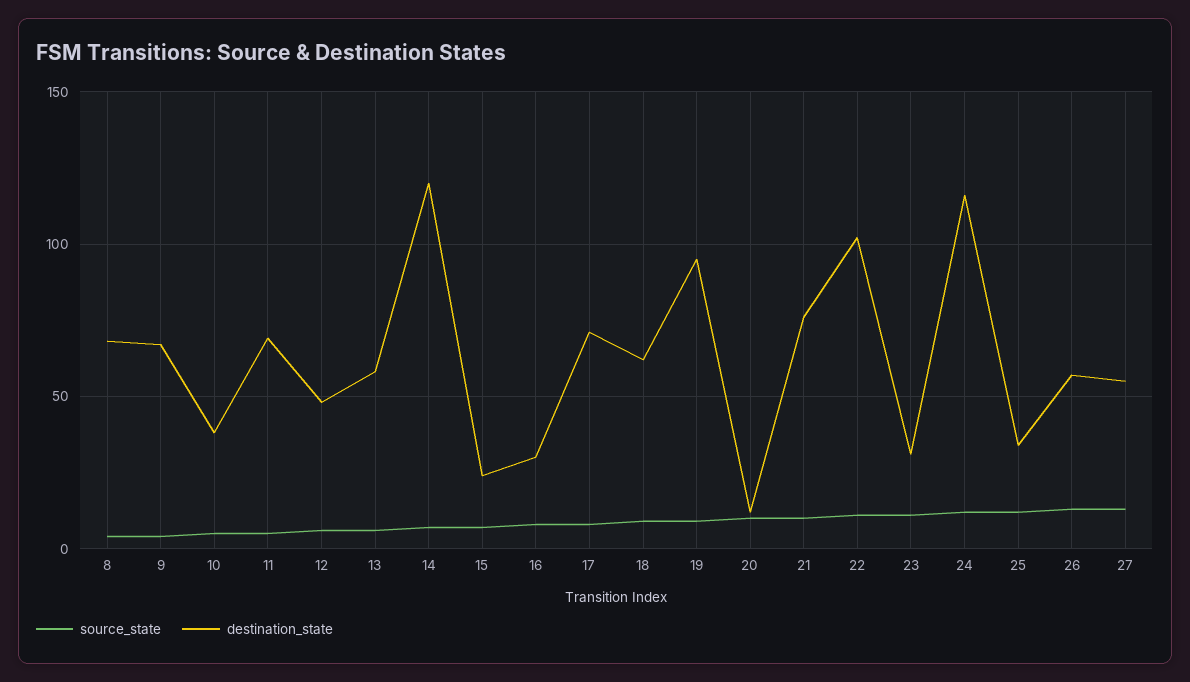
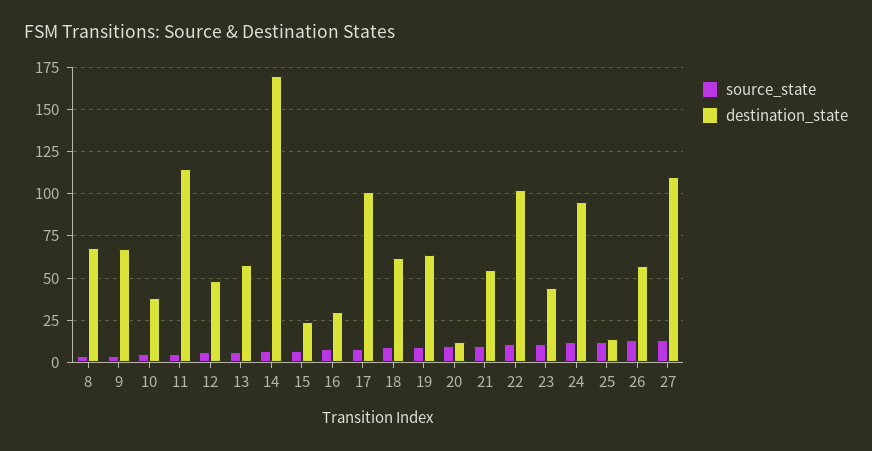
  {
    "source_state": {
      "8": 5,
      "9": 5,
      "10": 5,
      "11": 5,
      "12": 5,
      "13": 5,
      "14": 5,
      "15": 5,
      "16": 10,
      "17": 10,
      "18": 10,
      "19": 10,
      "20": 10,
      "21": 10,
      "22": 10,
      "23": 10,
      "24": 10,
      "25": 10,
      "26": 15,
      "27": 15
    },
    "destination_state": {
      "8": 70,
      "9": 65,
      "10": 40,
-     "11": 70,
+     "11": 115,
      "12": 50,
      "13": 60,
-     "14": 120,
+     "14": 170,
      "15": 25,
      "16": 30,
-     "17": 70,
+     "17": 100,
      "18": 60,
-     "19": 95,
+     "19": 65,
      "20": 10,
-     "21": 75,
+     "21": 55,
      "22": 100,
-     "23": 30,
+     "23": 45,
-     "24": 115,
+     "24": 95,
-     "25": 35,
+     "25": 15,
      "26": 55,
-     "27": 55
+     "27": 110
    }
  }

